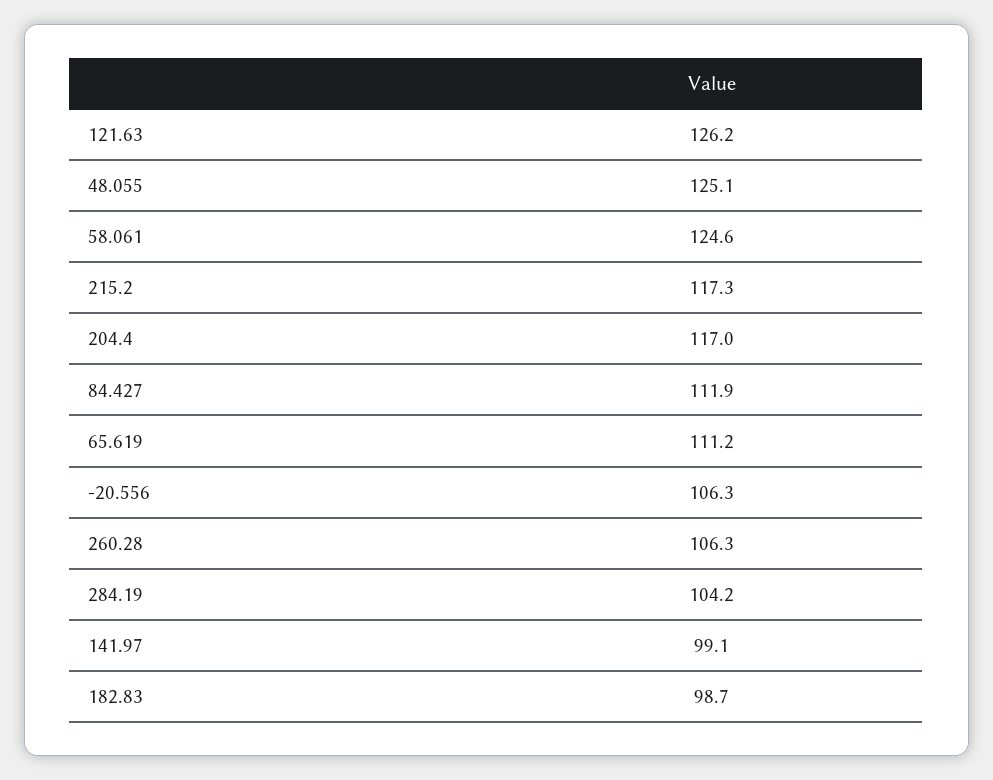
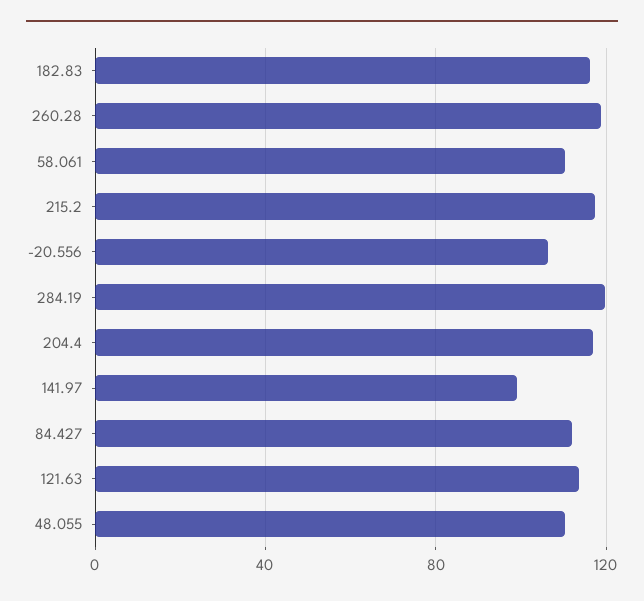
  {
-   "121.63": 126.2,
+   "121.63": 115,
-   "48.055": 125.1,
+   "48.055": 110,
-   "58.061": 124.6,
+   "58.061": 110,
    "215.2": 117.3,
    "204.4": 117,
    "84.427": 111.9,
-   "65.619": 111.2,
    "-20.556": 106.3,
-   "260.28": 106.3,
+   "260.28": 120,
-   "284.19": 104.2,
+   "284.19": 120,
    "141.97": 99.1,
-   "182.83": 98.7
+   "182.83": 115
  }

